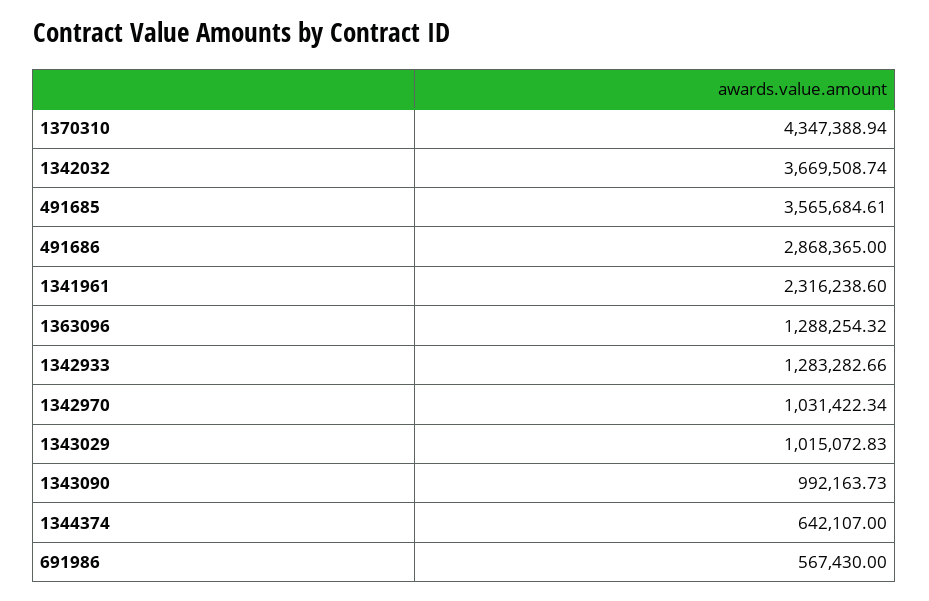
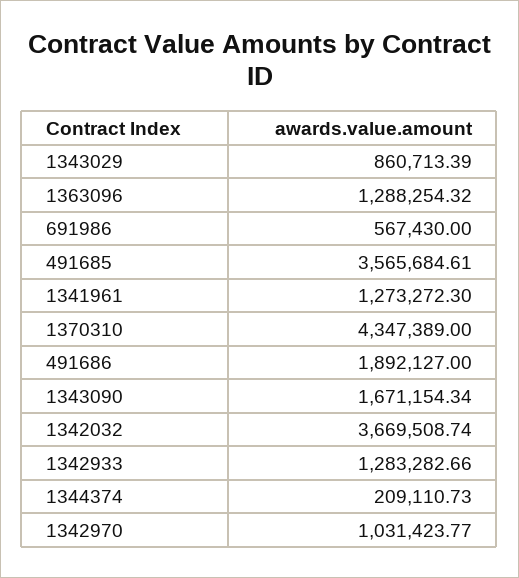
  {
-   "1370310": 4347388.94,
+   "1370310": 4347389,
    "1342032": 3669508.74,
    "491685": 3565684.61,
-   "491686": 2868365,
+   "491686": 1892127,
-   "1341961": 2316238.6,
+   "1341961": 1273272.3,
    "1363096": 1288254.32,
    "1342933": 1283282.66,
-   "1342970": 1031422.34,
+   "1342970": 1031423.77,
-   "1343029": 1015072.83,
+   "1343029": 860713.39,
-   "1343090": 992163.73,
+   "1343090": 1671154.34,
-   "1344374": 642107,
+   "1344374": 209110.73,
    "691986": 567430
  }

